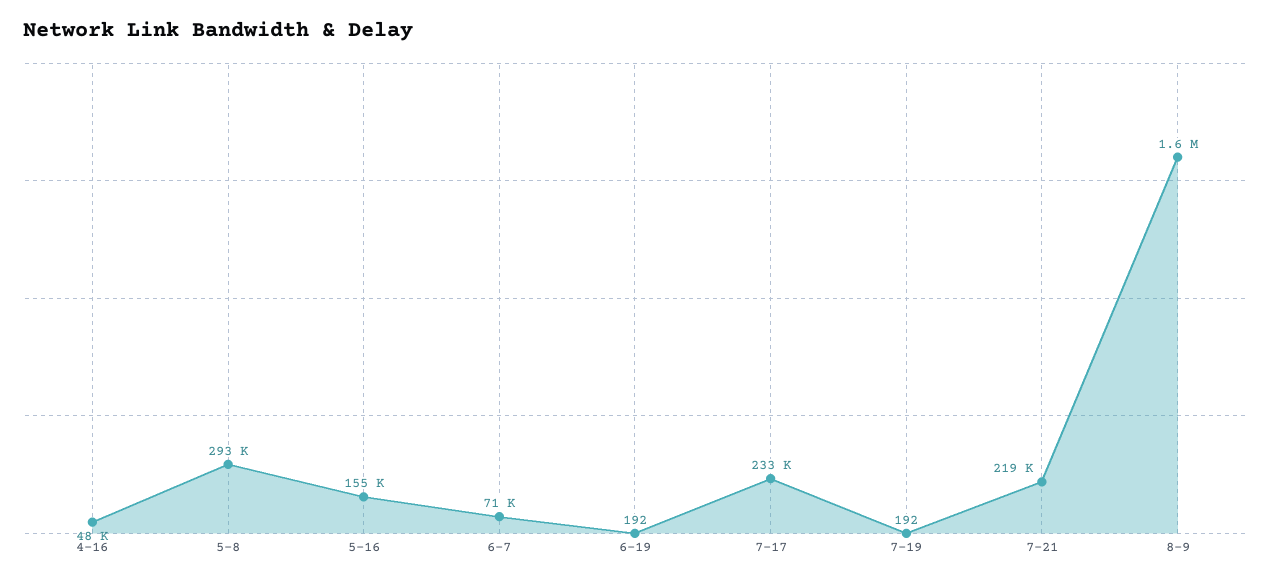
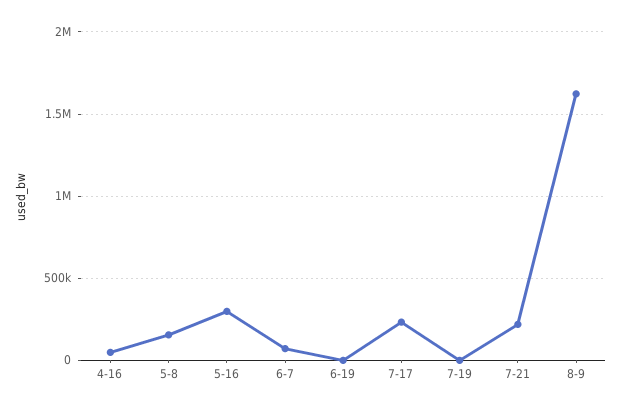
  {
    "4-16": 48000,
-   "5-8": 293000,
+   "5-8": 150000,
-   "5-16": 155000,
+   "5-16": 300000,
    "6-7": 71000,
    "6-19": 192,
    "7-17": 233000,
    "7-19": 192,
    "7-21": 219000,
    "8-9": 1600000
  }

